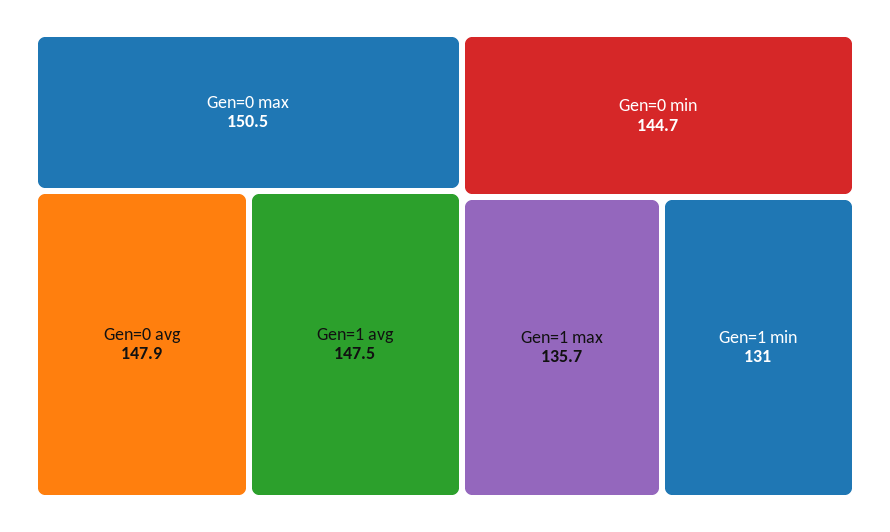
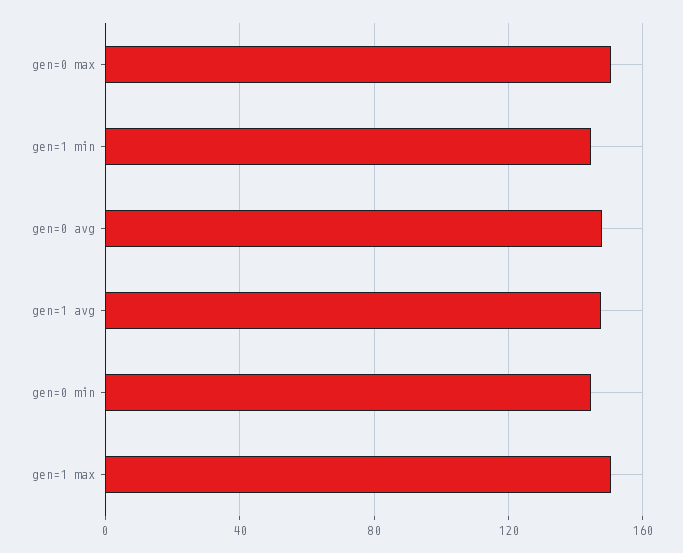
  {
    "Gen=0 max": 150.5,
    "Gen=0 avg": 147.9,
    "Gen=1 avg": 147.5,
    "Gen=0 min": 144.7,
-   "Gen=1 max": 135.7,
+   "Gen=1 max": 150,
-   "Gen=1 min": 131
+   "Gen=1 min": 145
  }

